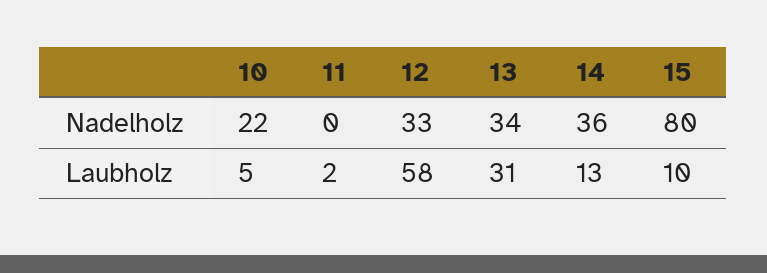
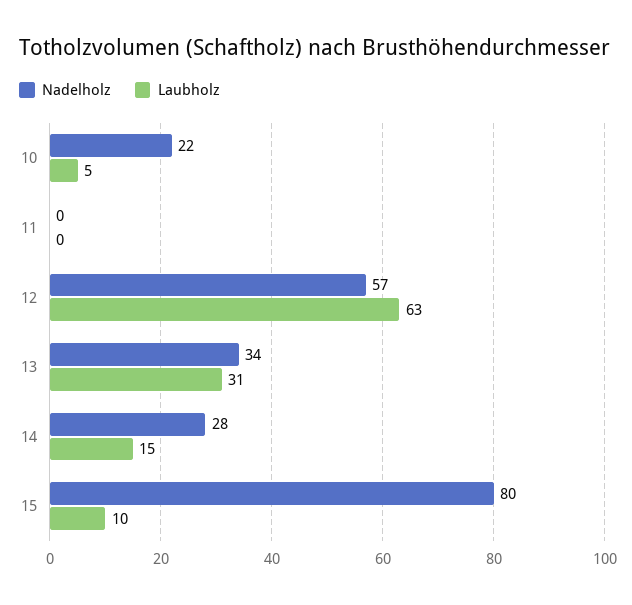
  {
    "Nadelholz": {
      "10": 22,
      "11": 0,
-     "12": 33,
+     "12": 57,
      "13": 34,
-     "14": 36,
+     "14": 28,
      "15": 80
    },
    "Laubholz": {
      "10": 5,
-     "11": 2,
+     "11": 0,
-     "12": 58,
+     "12": 63,
      "13": 31,
-     "14": 13,
+     "14": 15,
      "15": 10
    }
  }

